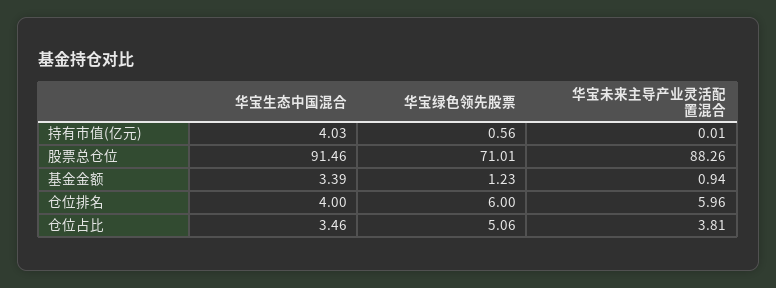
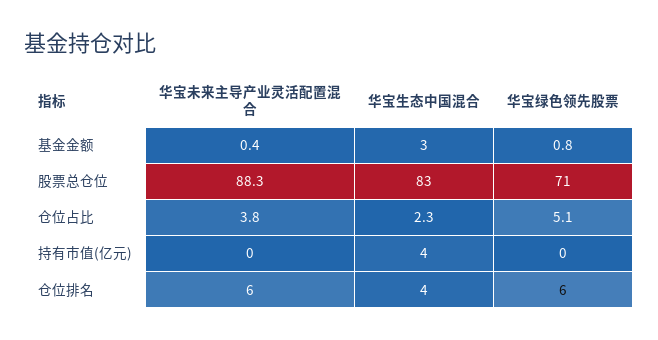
  {
    "华宝生态中国混合": {
      "持有市值(亿元)": 4.03,
-     "股票总仓位": 91.46,
+     "股票总仓位": 83,
-     "基金金额": 3.39,
+     "基金金额": 3,
      "仓位排名": 4,
-     "仓位占比": 3.46
+     "仓位占比": 2.3
    },
    "华宝绿色领先股票": {
-     "持有市值(亿元)": 0.56,
+     "持有市值(亿元)": 0,
      "股票总仓位": 71.01,
-     "基金金额": 1.23,
+     "基金金额": 0.8,
      "仓位排名": 6,
      "仓位占比": 5.06
    },
    "华宝未来主导产业灵活配置混合": {
      "持有市值(亿元)": 0.01,
      "股票总仓位": 88.26,
-     "基金金额": 0.94,
+     "基金金额": 0.4,
      "仓位排名": 5.96,
      "仓位占比": 3.81
    }
  }

